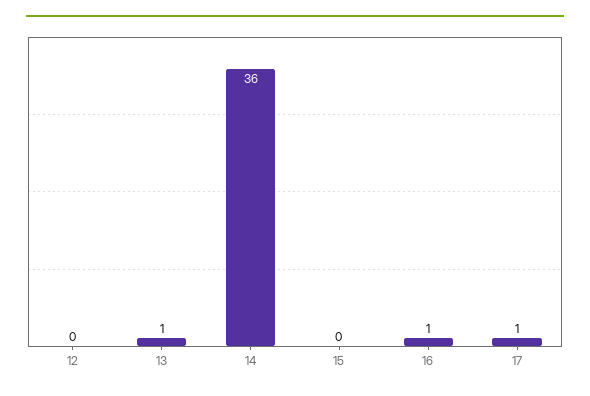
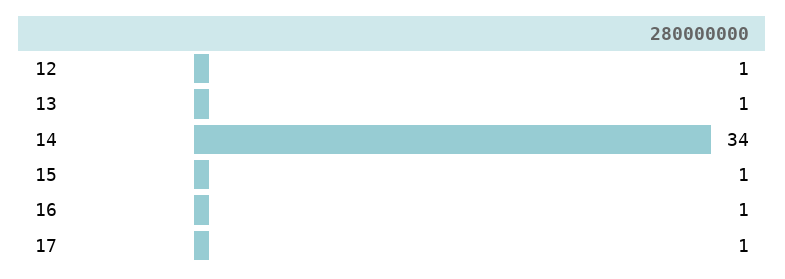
  {
-   "12": 0,
+   "12": 1,
    "13": 1,
-   "14": 36,
+   "14": 34,
-   "15": 0,
+   "15": 1,
    "16": 1,
    "17": 1
  }

